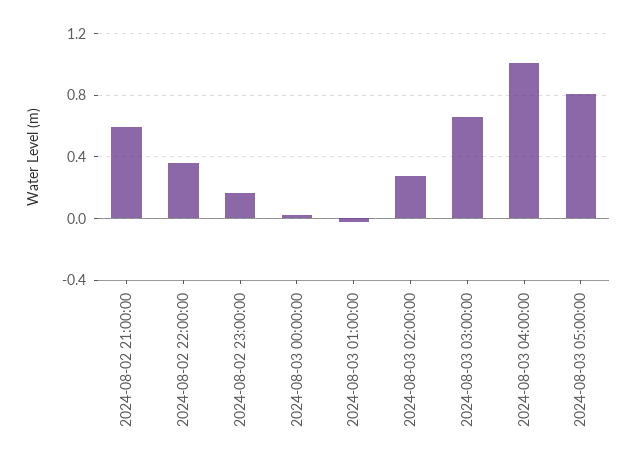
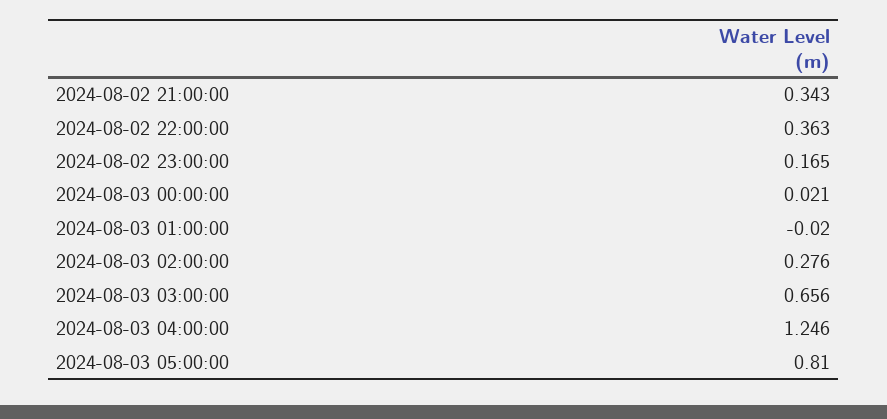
  {
-   "2024-08-02 21:00:00": 0.6,
+   "2024-08-02 21:00:00": 0.343,
    "2024-08-02 22:00:00": 0.363,
    "2024-08-02 23:00:00": 0.165,
    "2024-08-03 00:00:00": 0.021,
    "2024-08-03 01:00:00": -0.02,
    "2024-08-03 02:00:00": 0.276,
    "2024-08-03 03:00:00": 0.656,
-   "2024-08-03 04:00:00": 1,
+   "2024-08-03 04:00:00": 1.246,
    "2024-08-03 05:00:00": 0.81
  }

